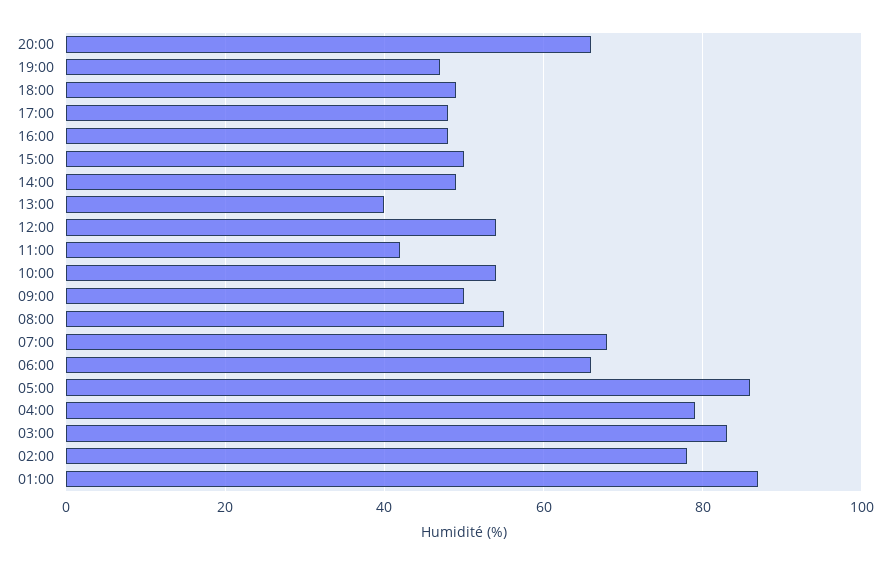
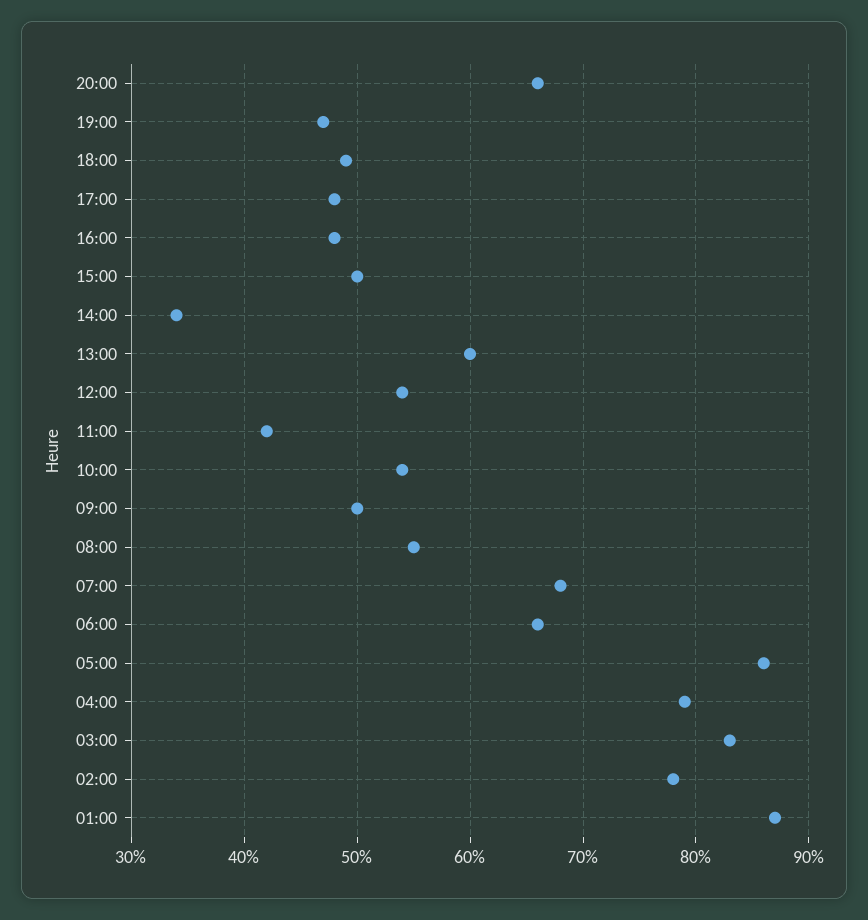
  {
    "20:00": 66,
    "19:00": 47,
    "18:00": 49,
    "17:00": 48,
    "16:00": 48,
    "15:00": 50,
-   "14:00": 50,
+   "14:00": 34,
-   "13:00": 40,
+   "13:00": 60,
    "12:00": 54,
    "11:00": 42,
    "10:00": 54,
    "09:00": 50,
    "08:00": 55,
    "07:00": 68,
    "06:00": 66,
    "05:00": 86,
    "04:00": 79,
    "03:00": 83,
    "02:00": 78,
    "01:00": 87
  }

